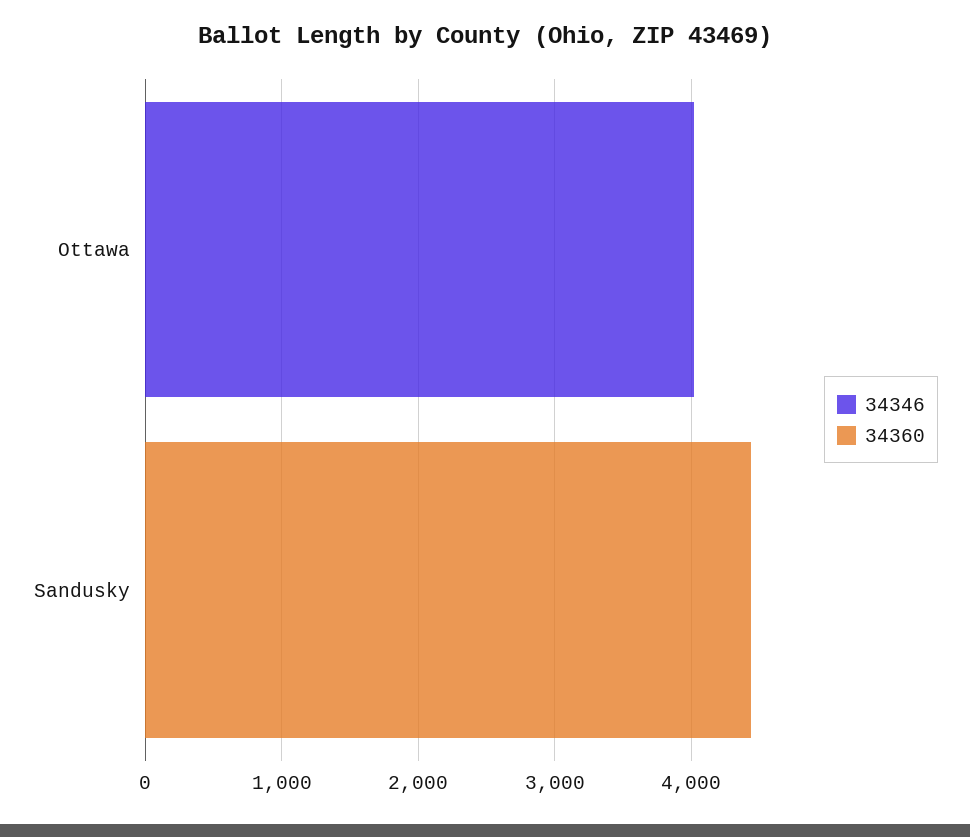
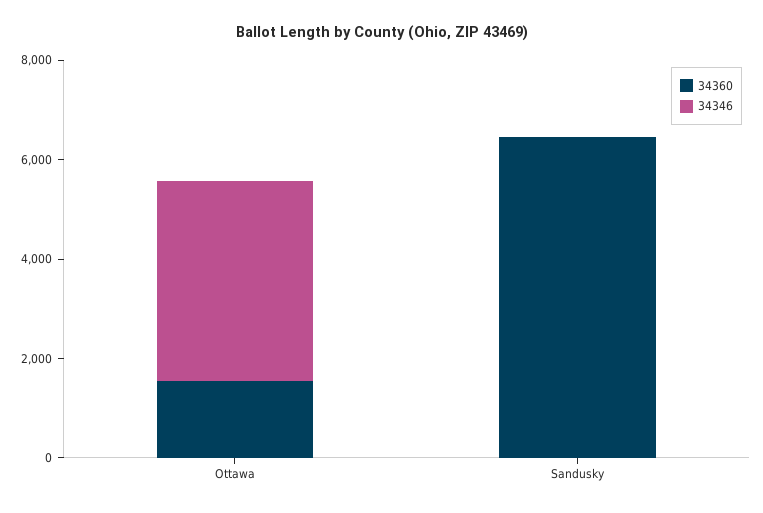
  {
    "34346": {
      "Ottawa": 4000,
      "Sandusky": 0
    },
    "34360": {
-     "Ottawa": 0,
+     "Ottawa": 1500,
-     "Sandusky": 4400
+     "Sandusky": 6500
    }
  }

